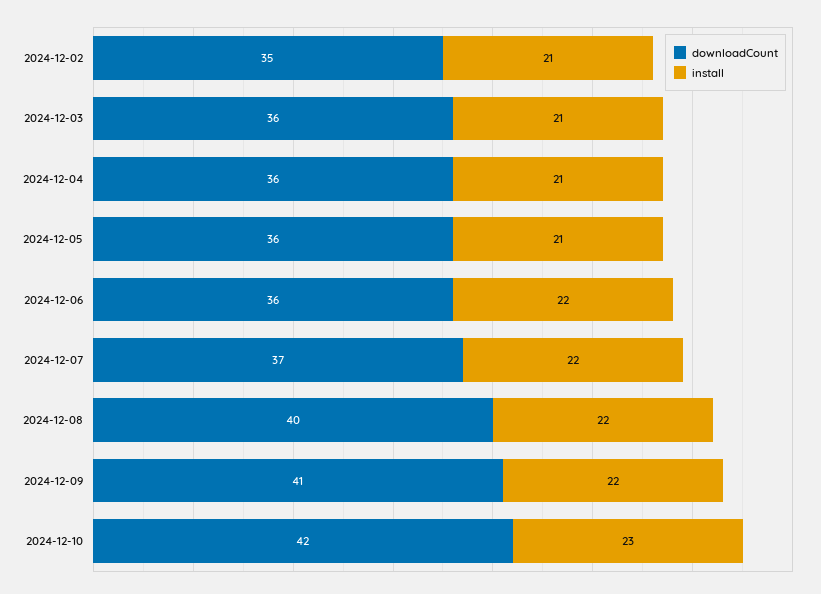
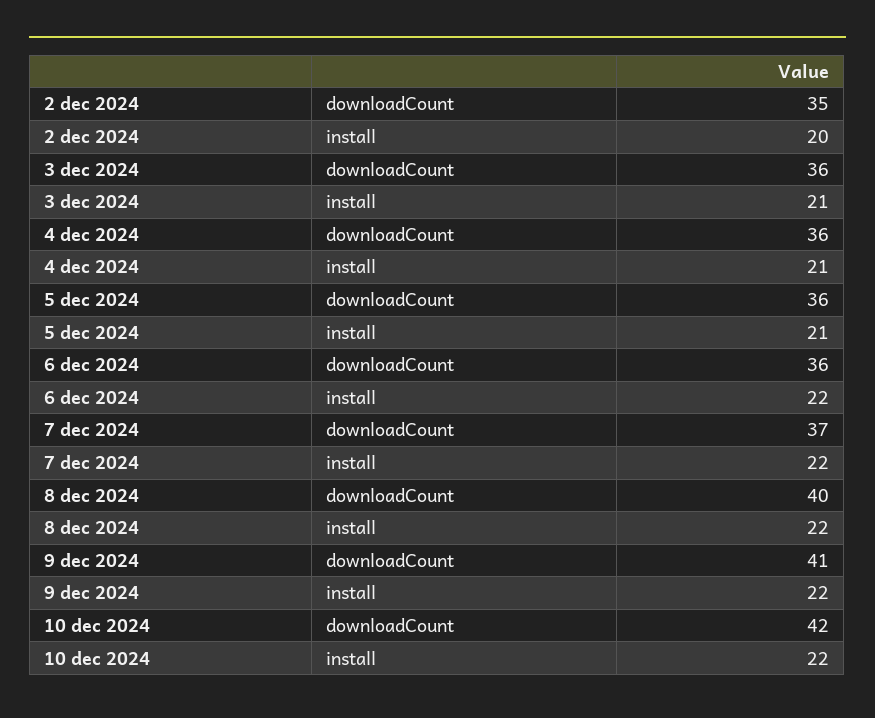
  {
    "downloadCount": {
      "2024-12-02": 35,
      "2024-12-03": 36,
      "2024-12-04": 36,
      "2024-12-05": 36,
      "2024-12-06": 36,
      "2024-12-07": 37,
      "2024-12-08": 40,
      "2024-12-09": 41,
      "2024-12-10": 42
    },
    "install": {
-     "2024-12-02": 21,
+     "2024-12-02": 20,
      "2024-12-03": 21,
      "2024-12-04": 21,
      "2024-12-05": 21,
      "2024-12-06": 22,
      "2024-12-07": 22,
      "2024-12-08": 22,
      "2024-12-09": 22,
-     "2024-12-10": 23
+     "2024-12-10": 22
    }
  }

